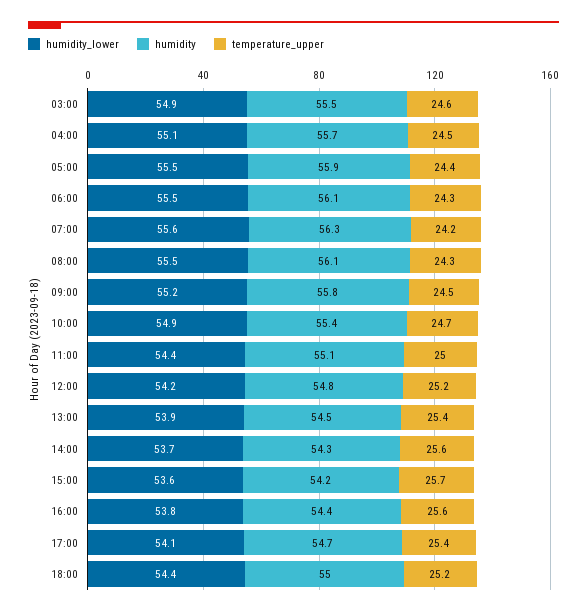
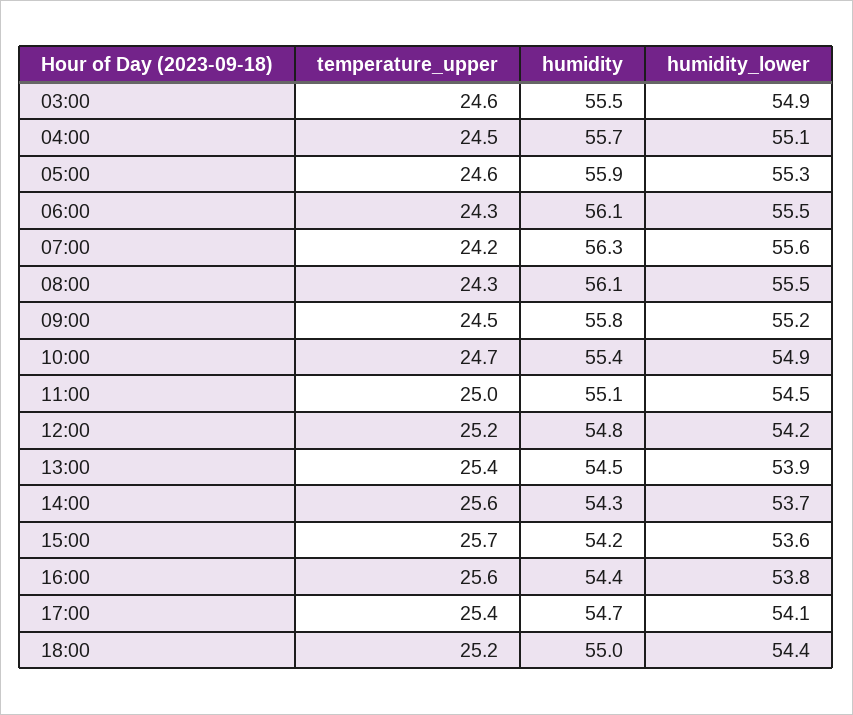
  {
    "humidity_lower": {
      "03:00": 54.9,
      "04:00": 55.1,
-     "05:00": 55.5,
+     "05:00": 55.3,
      "06:00": 55.5,
      "07:00": 55.6,
      "08:00": 55.5,
      "09:00": 55.2,
      "10:00": 54.9,
-     "11:00": 54.4,
+     "11:00": 54.5,
      "12:00": 54.2,
      "13:00": 53.9,
      "14:00": 53.7,
      "15:00": 53.6,
      "16:00": 53.8,
      "17:00": 54.1,
      "18:00": 54.4
    },
    "humidity": {
      "03:00": 55.5,
      "04:00": 55.7,
      "05:00": 55.9,
      "06:00": 56.1,
      "07:00": 56.3,
      "08:00": 56.1,
      "09:00": 55.8,
      "10:00": 55.4,
      "11:00": 55.1,
      "12:00": 54.8,
      "13:00": 54.5,
      "14:00": 54.3,
      "15:00": 54.2,
      "16:00": 54.4,
      "17:00": 54.7,
      "18:00": 55
    },
    "temperature_upper": {
      "03:00": 24.6,
      "04:00": 24.5,
-     "05:00": 24.4,
+     "05:00": 24.6,
      "06:00": 24.3,
      "07:00": 24.2,
      "08:00": 24.3,
      "09:00": 24.5,
      "10:00": 24.7,
      "11:00": 25,
      "12:00": 25.2,
      "13:00": 25.4,
      "14:00": 25.6,
      "15:00": 25.7,
      "16:00": 25.6,
      "17:00": 25.4,
      "18:00": 25.2
    }
  }

